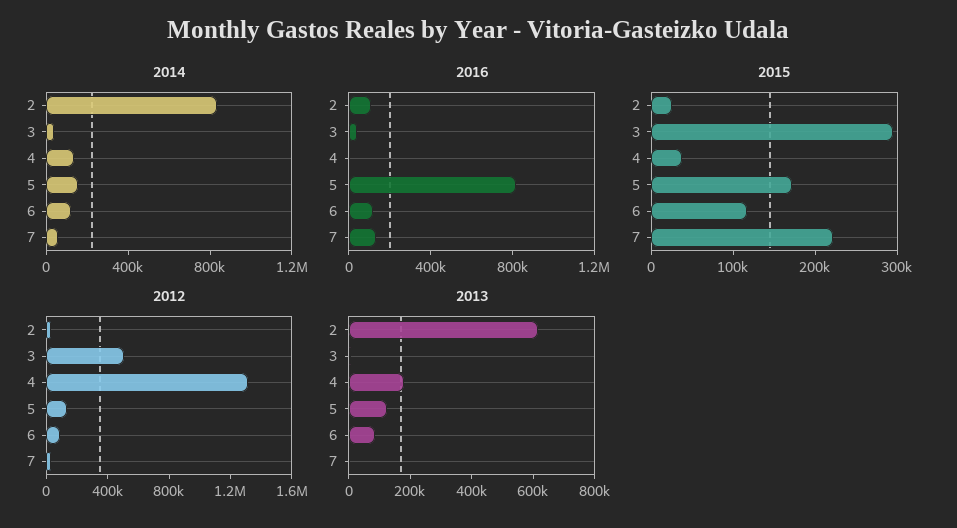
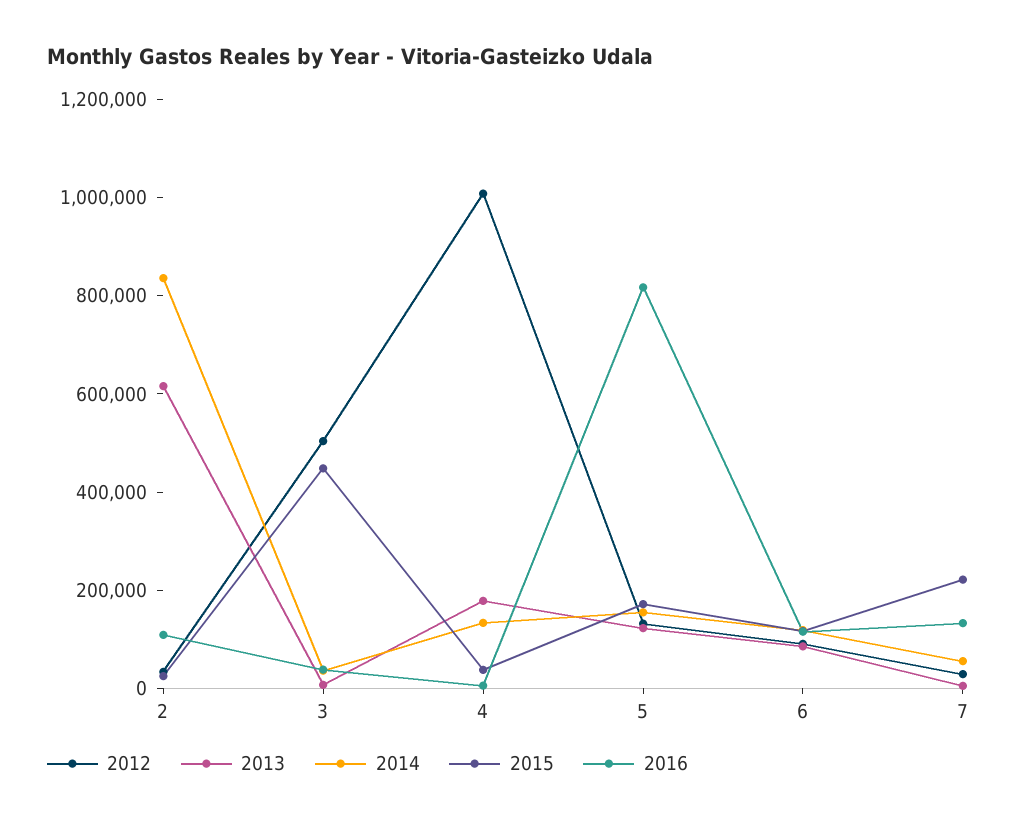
  {
    "2014": {
      "2": 850000,
      "3": 50000,
      "4": 150000,
      "5": 150000,
      "6": 100000,
      "7": 50000
    },
    "2016": {
      "2": 100000,
      "3": 50000,
      "4": 0,
      "5": 800000,
      "6": 100000,
      "7": 150000
    },
    "2015": {
      "2": 20000,
-     "3": 300000,
+     "3": 450000,
      "4": 40000,
      "5": 180000,
      "6": 120000,
      "7": 220000
    },
    "2012": {
      "2": 50000,
      "3": 500000,
-     "4": 1300000,
+     "4": 1000000,
      "5": 150000,
      "6": 100000,
      "7": 50000
    },
    "2013": {
      "2": 600000,
      "3": 0,
      "4": 200000,
      "5": 100000,
      "6": 100000,
      "7": 0
    }
  }

